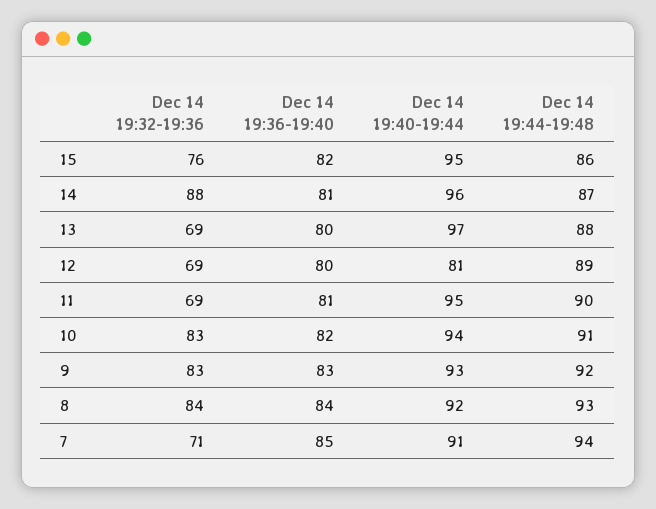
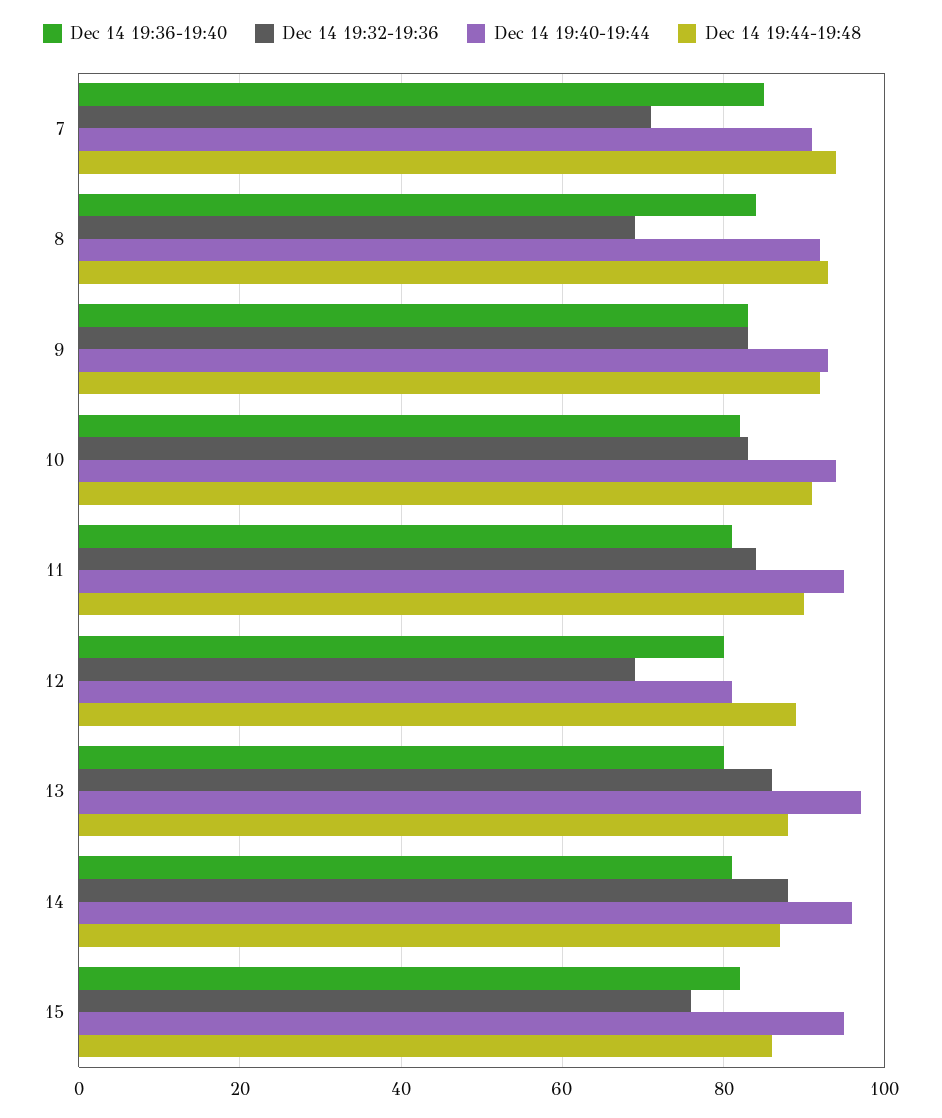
  {
    "Dec 14 19:32-19:36": {
      "15": 76,
      "14": 88,
-     "13": 69,
+     "13": 85,
      "12": 69,
-     "11": 69,
+     "11": 85,
      "10": 83,
      "9": 83,
-     "8": 84,
+     "8": 70,
      "7": 71
    },
    "Dec 14 19:36-19:40": {
      "15": 82,
      "14": 81,
      "13": 80,
      "12": 80,
      "11": 81,
      "10": 82,
      "9": 83,
      "8": 84,
      "7": 85
    },
    "Dec 14 19:40-19:44": {
      "15": 95,
      "14": 96,
      "13": 97,
      "12": 81,
      "11": 95,
      "10": 94,
      "9": 93,
      "8": 92,
      "7": 91
    },
    "Dec 14 19:44-19:48": {
      "15": 86,
      "14": 87,
      "13": 88,
      "12": 89,
      "11": 90,
      "10": 91,
      "9": 92,
      "8": 93,
      "7": 94
    }
  }

